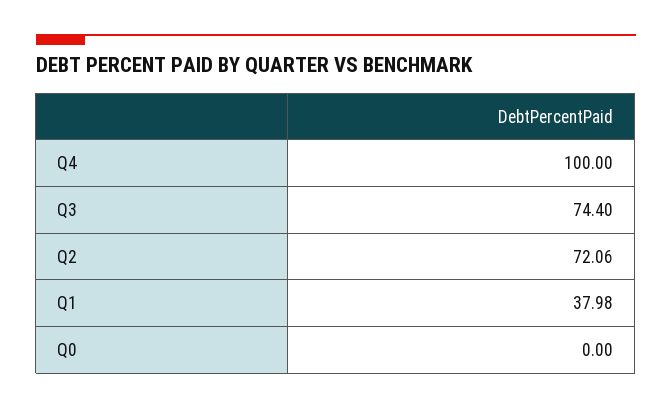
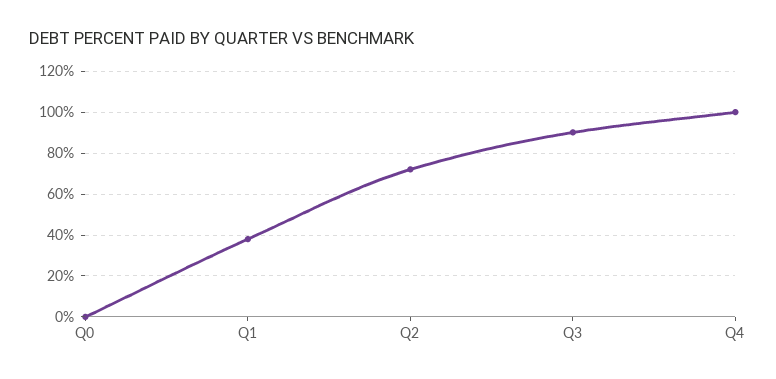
  {
    "Q4": 100,
-   "Q3": 74.4,
+   "Q3": 90,
    "Q2": 72.06,
    "Q1": 37.98,
    "Q0": 0
  }

